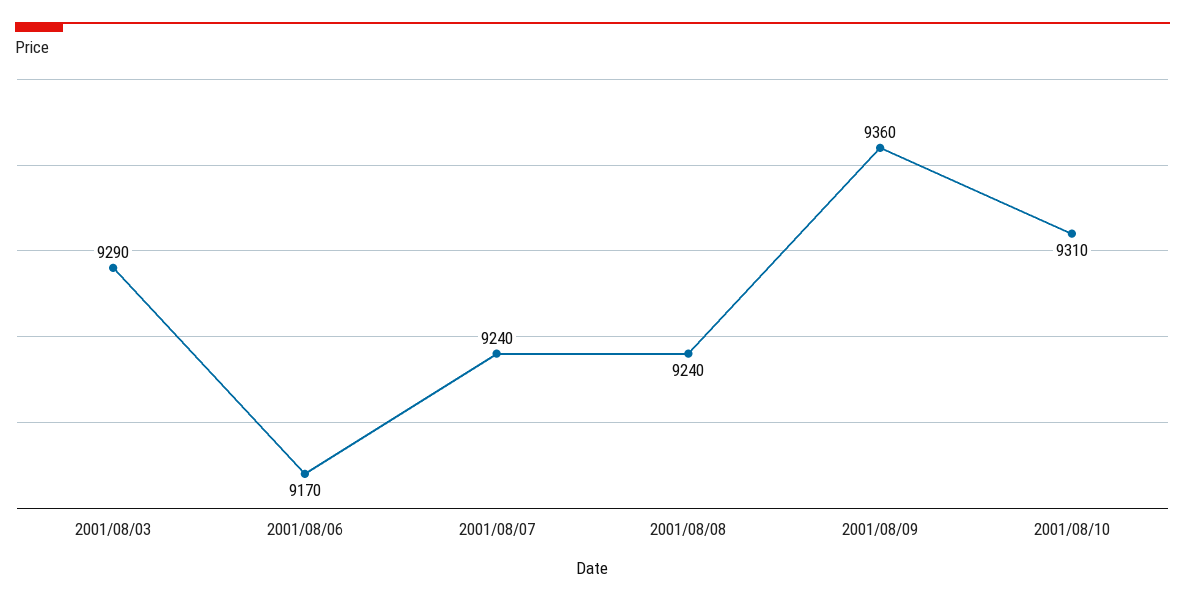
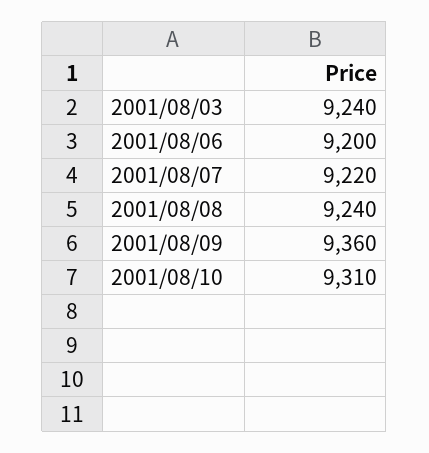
  {
-   "2001/08/03": 9290,
+   "2001/08/03": 9240,
-   "2001/08/06": 9170,
+   "2001/08/06": 9200,
-   "2001/08/07": 9240,
+   "2001/08/07": 9220,
    "2001/08/08": 9240,
    "2001/08/09": 9360,
    "2001/08/10": 9310
  }

